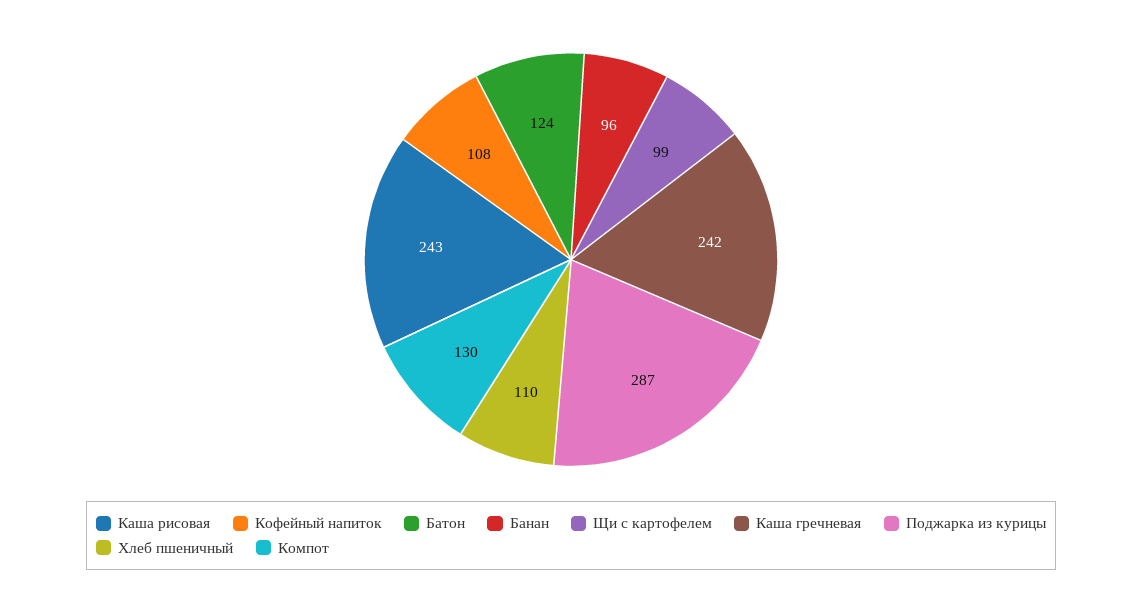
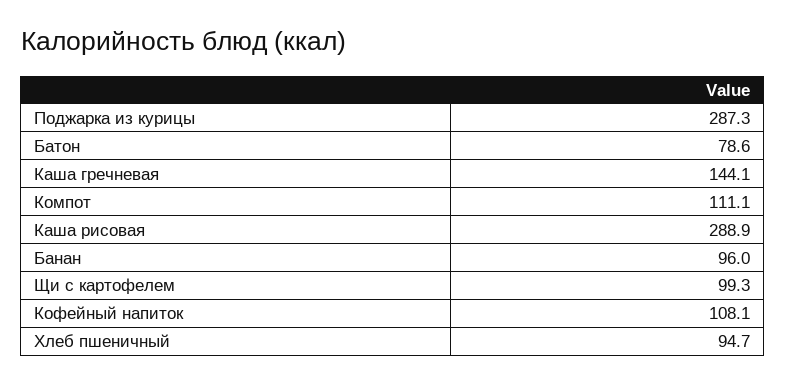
  {
-   "Каша рисовая": 243,
+   "Каша рисовая": 288.9,
    "Кофейный напиток": 108.1,
-   "Батон": 124,
+   "Батон": 78.6,
    "Банан": 96,
    "Щи с картофелем": 99.3,
-   "Каша гречневая": 242,
+   "Каша гречневая": 144.1,
    "Поджарка из курицы": 287.3,
-   "Хлеб пшеничный": 110,
+   "Хлеб пшеничный": 94.7,
-   "Компот": 130
+   "Компот": 111.1
  }

